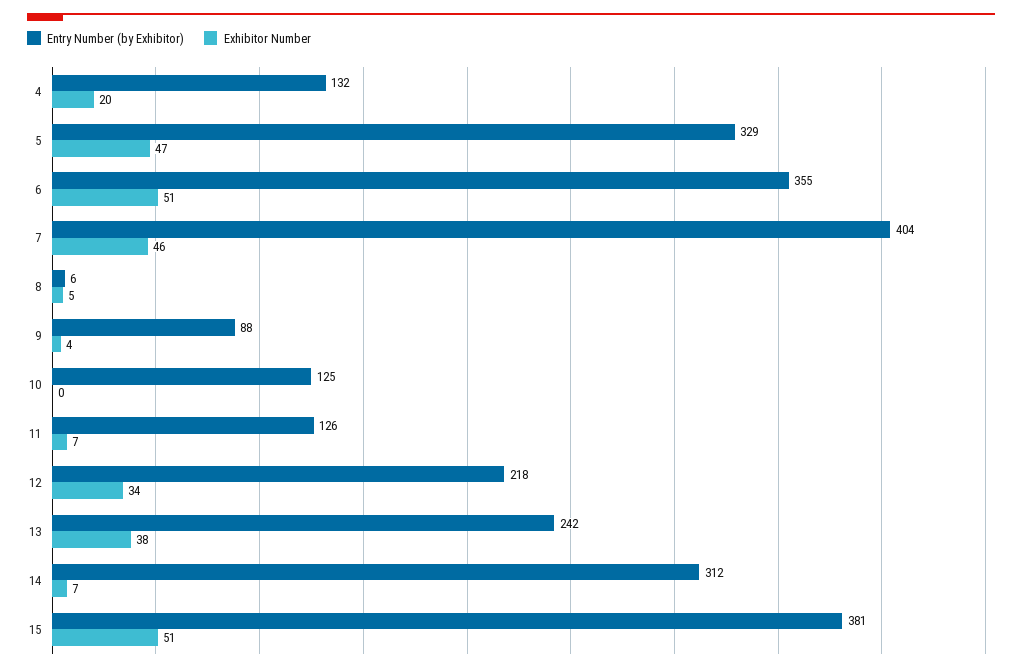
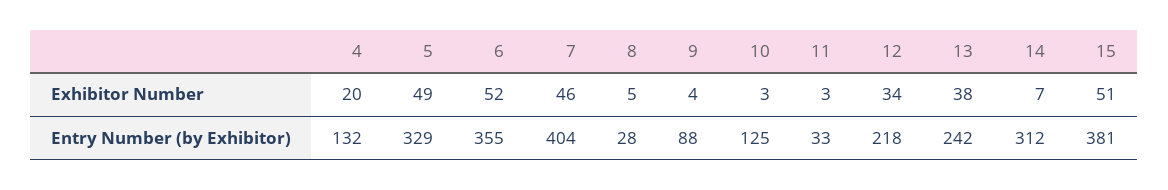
  {
    "Entry Number (by Exhibitor)": {
      "4": 132,
      "5": 329,
      "6": 355,
      "7": 404,
-     "8": 6,
+     "8": 28,
      "9": 88,
      "10": 125,
-     "11": 126,
+     "11": 33,
      "12": 218,
      "13": 242,
      "14": 312,
      "15": 381
    },
    "Exhibitor Number": {
      "4": 20,
-     "5": 47,
+     "5": 49,
-     "6": 51,
+     "6": 52,
      "7": 46,
      "8": 5,
      "9": 4,
-     "10": 0,
+     "10": 3,
-     "11": 7,
+     "11": 3,
      "12": 34,
      "13": 38,
      "14": 7,
      "15": 51
    }
  }

